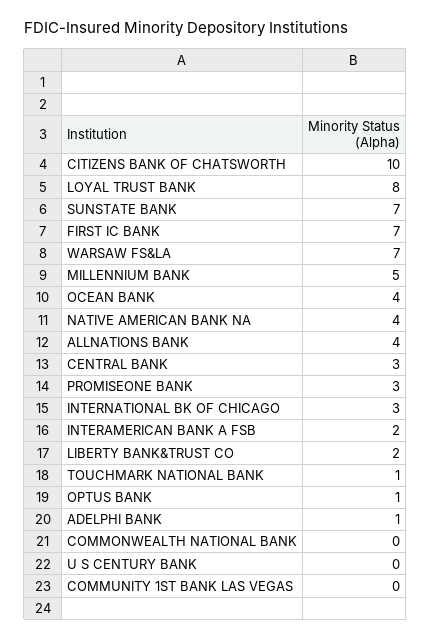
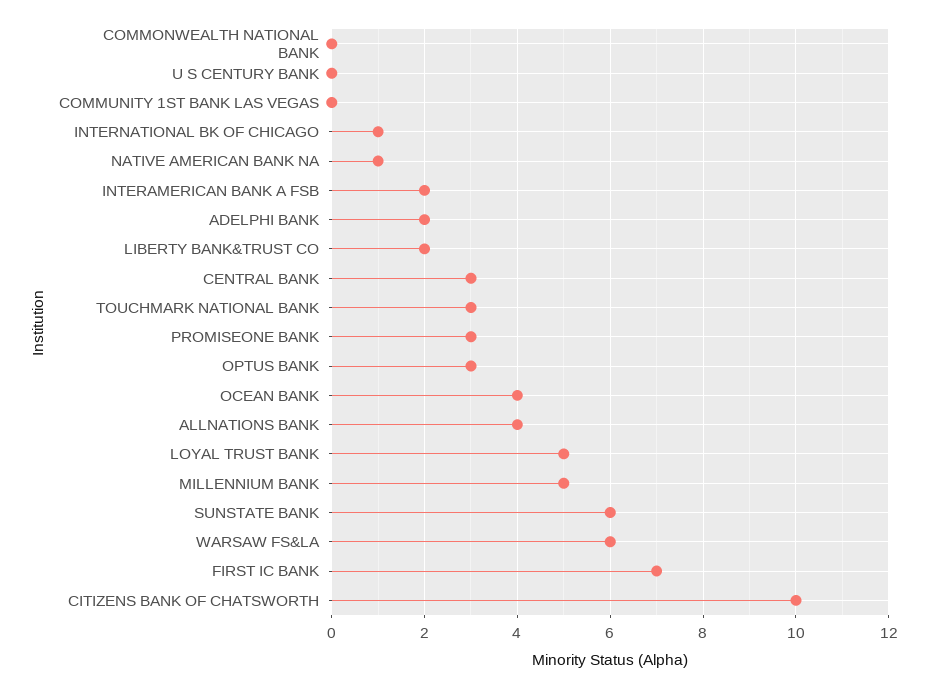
  {
    "CITIZENS BANK OF CHATSWORTH": 10,
-   "LOYAL TRUST BANK": 8,
+   "LOYAL TRUST BANK": 5,
-   "SUNSTATE BANK": 7,
+   "SUNSTATE BANK": 6,
    "FIRST IC BANK": 7,
-   "WARSAW FS&LA": 7,
+   "WARSAW FS&LA": 6,
    "MILLENNIUM BANK": 5,
    "OCEAN BANK": 4,
-   "NATIVE AMERICAN BANK NA": 4,
+   "NATIVE AMERICAN BANK NA": 1,
    "ALLNATIONS BANK": 4,
    "CENTRAL BANK": 3,
    "PROMISEONE BANK": 3,
-   "INTERNATIONAL BK OF CHICAGO": 3,
+   "INTERNATIONAL BK OF CHICAGO": 1,
    "INTERAMERICAN BANK A FSB": 2,
    "LIBERTY BANK&TRUST CO": 2,
-   "TOUCHMARK NATIONAL BANK": 1,
+   "TOUCHMARK NATIONAL BANK": 3,
-   "OPTUS BANK": 1,
+   "OPTUS BANK": 3,
-   "ADELPHI BANK": 1,
+   "ADELPHI BANK": 2,
    "COMMONWEALTH NATIONAL BANK": 0,
    "U S CENTURY BANK": 0,
    "COMMUNITY 1ST BANK LAS VEGAS": 0
  }

